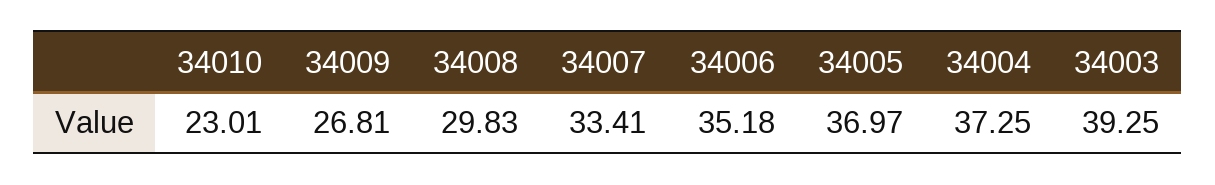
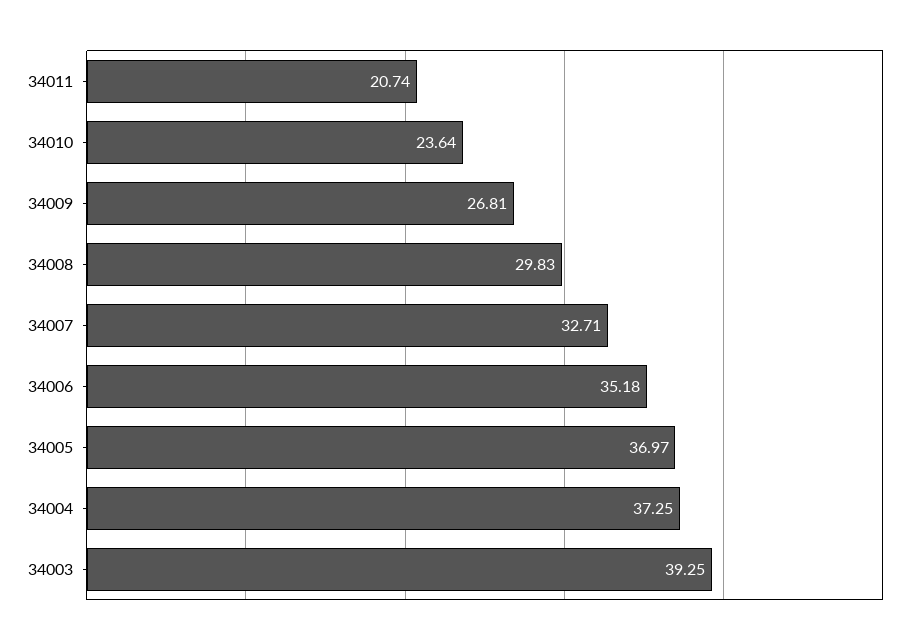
  {
-   "34010": 23.01,
+   "34010": 23.64,
    "34009": 26.81,
    "34008": 29.83,
-   "34007": 33.41,
+   "34007": 32.71,
    "34006": 35.18,
    "34005": 36.97,
    "34004": 37.25,
-   "34003": 39.25
+   "34003": 39.25,
+   "34011": 20.74
  }

